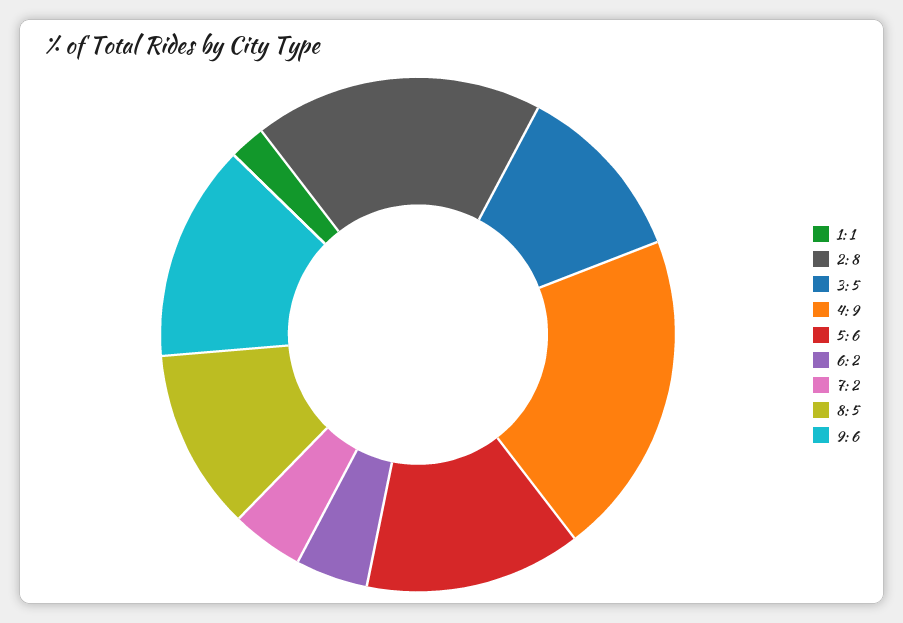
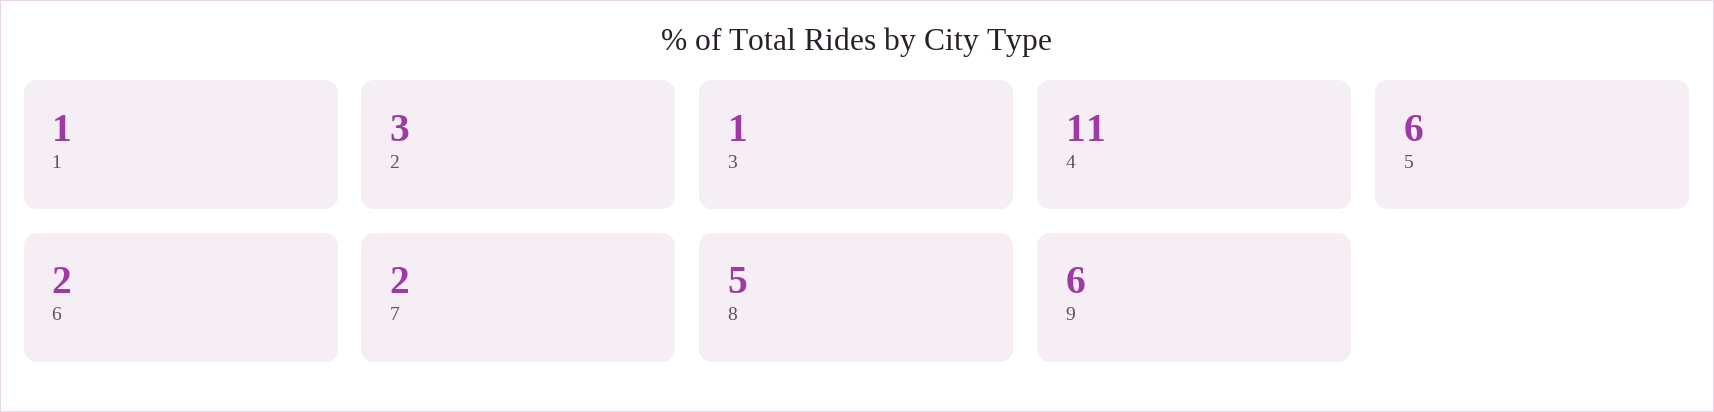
  {
    "1": 1,
-   "2": 8,
+   "2": 3,
-   "3": 5,
+   "3": 1,
-   "4": 9,
+   "4": 11,
    "5": 6,
    "6": 2,
    "7": 2,
    "8": 5,
    "9": 6
  }

